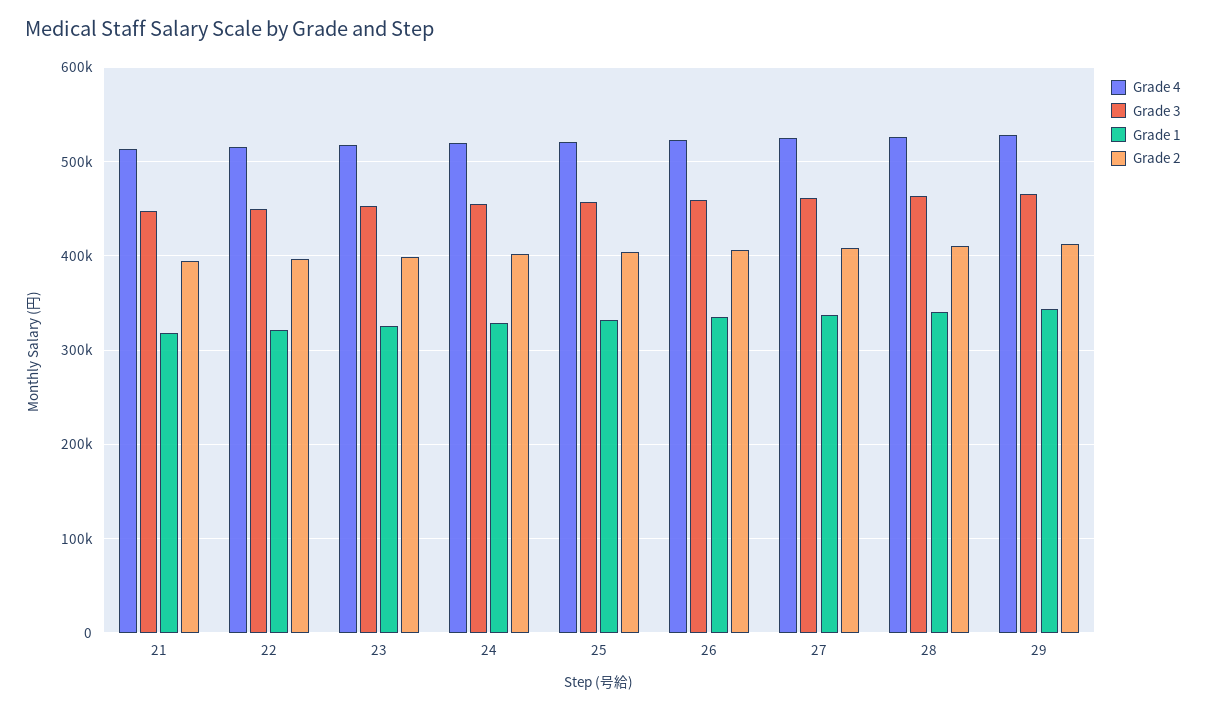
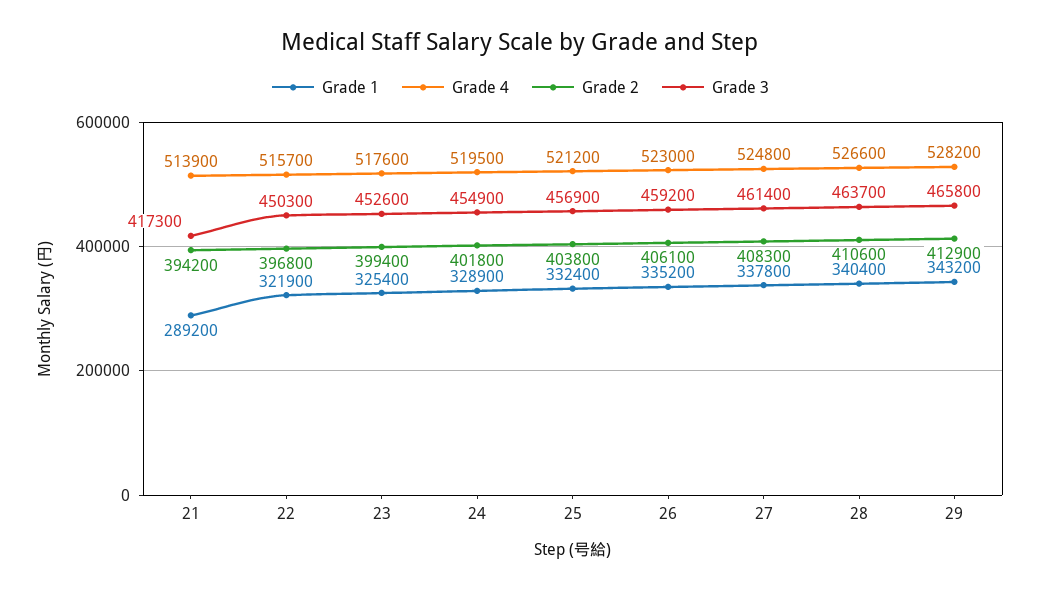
  {
    "Grade 4": {
      "21": 513900,
      "22": 515700,
      "23": 517600,
      "24": 519500,
      "25": 521200,
      "26": 523000,
      "27": 524800,
      "28": 526600,
      "29": 528200
    },
    "Grade 3": {
-     "21": 450000,
+     "21": 417300,
      "22": 450300,
      "23": 452600,
      "24": 454900,
      "25": 456900,
      "26": 459200,
      "27": 461400,
      "28": 463700,
      "29": 465800
    },
    "Grade 1": {
-     "21": 320000,
+     "21": 289200,
      "22": 321900,
      "23": 325400,
      "24": 328900,
      "25": 332400,
      "26": 335200,
      "27": 337800,
      "28": 340400,
      "29": 343200
    },
    "Grade 2": {
      "21": 394200,
      "22": 396800,
      "23": 399400,
      "24": 401800,
      "25": 403800,
      "26": 406100,
      "27": 408300,
      "28": 410600,
      "29": 412900
    }
  }

